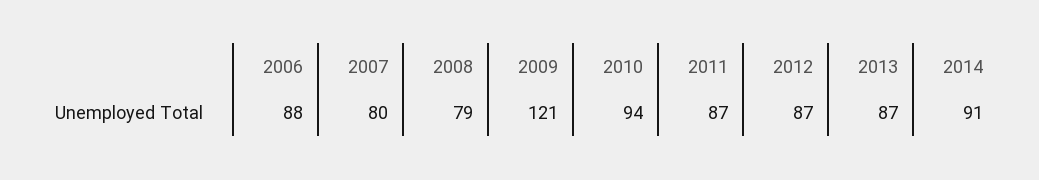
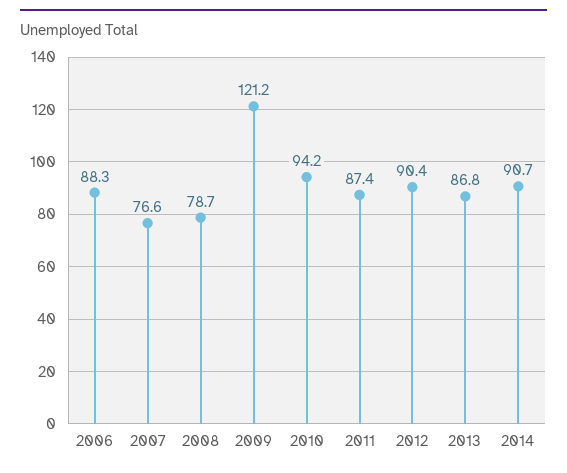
  {
    "2006": 88.3,
-   "2007": 80,
+   "2007": 76.6,
    "2008": 78.7,
    "2009": 121.2,
    "2010": 94.2,
    "2011": 87.4,
-   "2012": 87,
+   "2012": 90.4,
    "2013": 86.8,
    "2014": 90.7
  }

